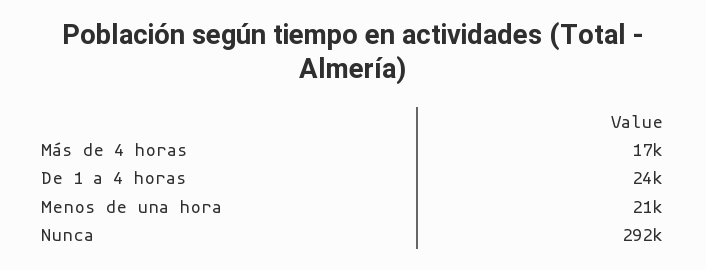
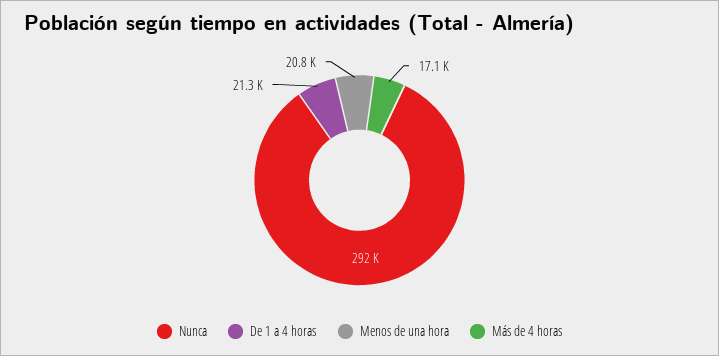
  {
    "Más de 4 horas": 17100,
-   "De 1 a 4 horas": 24000,
+   "De 1 a 4 horas": 21300,
    "Menos de una hora": 20800,
    "Nunca": 292000
  }

